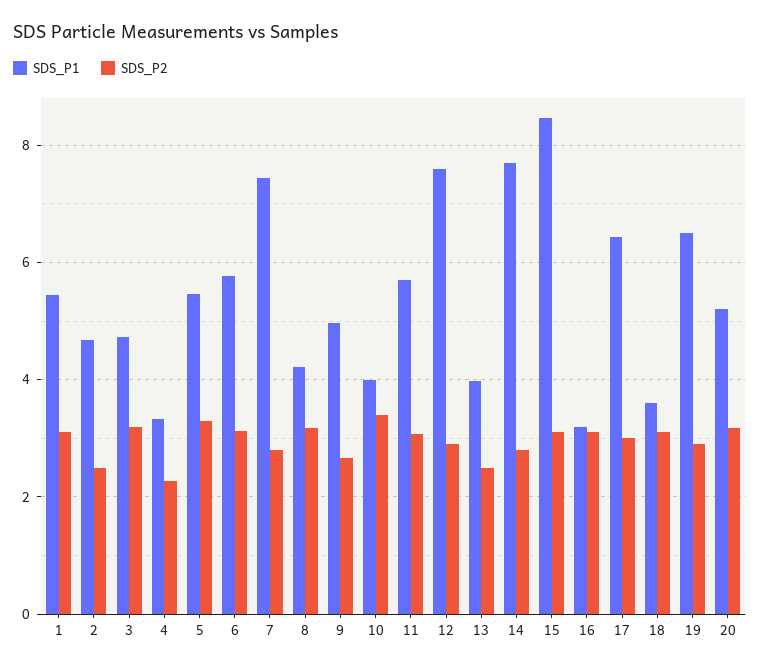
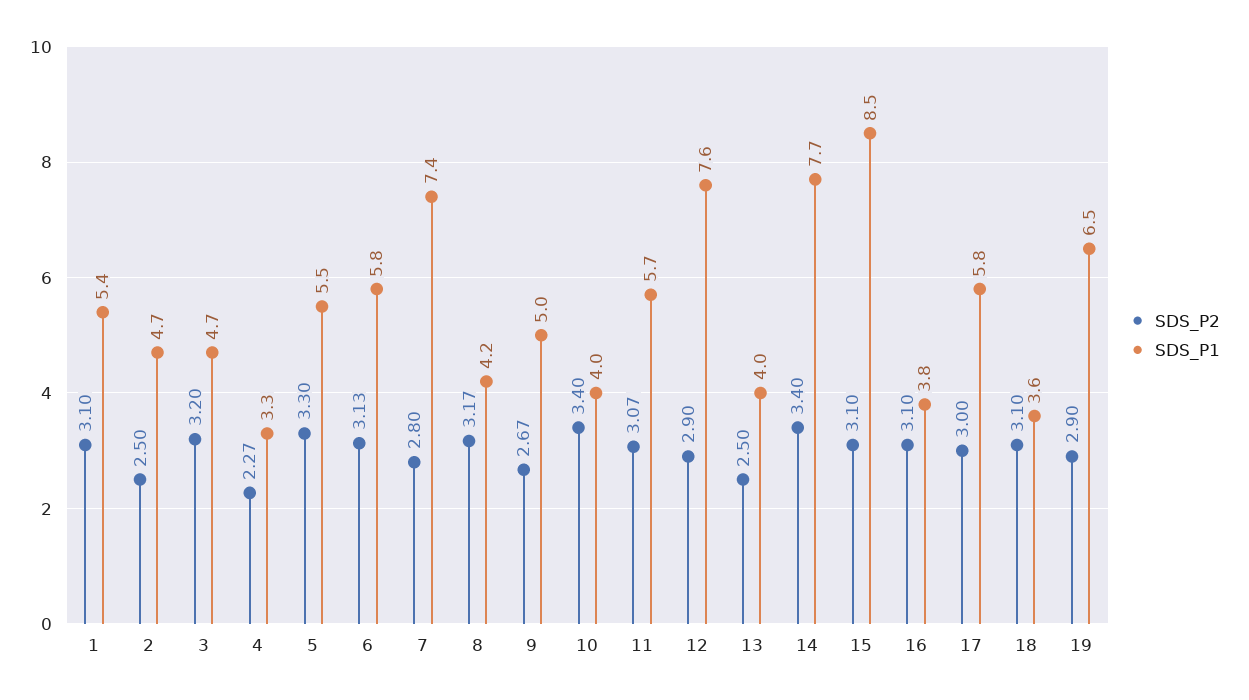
  {
    "SDS_P1": {
      "1": 5.4,
      "2": 4.7,
      "3": 4.7,
      "4": 3.3,
      "5": 5.5,
      "6": 5.8,
      "7": 7.4,
      "8": 4.2,
      "9": 5,
      "10": 4,
      "11": 5.7,
      "12": 7.6,
      "13": 4,
      "14": 7.7,
      "15": 8.5,
-     "16": 3.2,
+     "16": 3.8,
-     "17": 6.4,
+     "17": 5.8,
      "18": 3.6,
-     "19": 6.5,
+     "19": 6.5
-     "20": 5.2
    },
    "SDS_P2": {
      "1": 3.1,
      "2": 2.5,
      "3": 3.2,
      "4": 2.27,
      "5": 3.3,
      "6": 3.13,
      "7": 2.8,
      "8": 3.17,
      "9": 2.67,
      "10": 3.4,
      "11": 3.07,
      "12": 2.9,
      "13": 2.5,
-     "14": 2.8,
+     "14": 3.4,
      "15": 3.1,
      "16": 3.1,
      "17": 3,
      "18": 3.1,
-     "19": 2.9,
+     "19": 2.9
-     "20": 3.2
    }
  }

